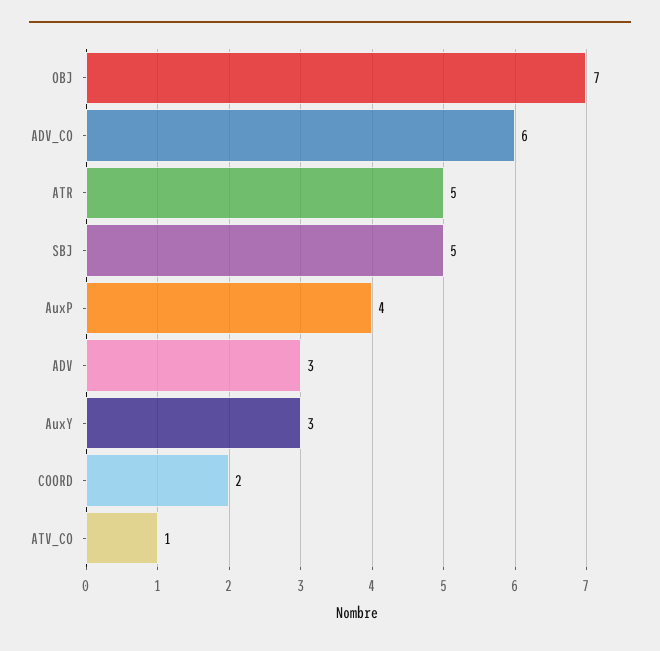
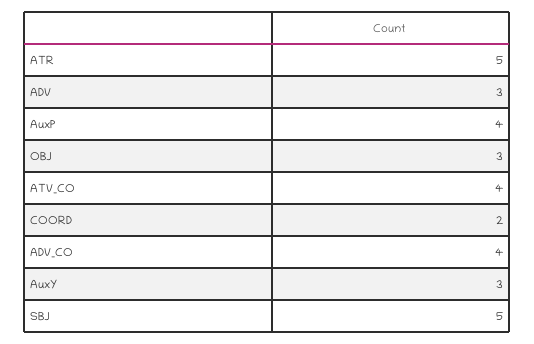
  {
-   "OBJ": 7,
+   "OBJ": 3,
-   "ADV_CO": 6,
+   "ADV_CO": 4,
    "ATR": 5,
    "SBJ": 5,
    "AuxP": 4,
    "ADV": 3,
    "AuxY": 3,
    "COORD": 2,
-   "ATV_CO": 1
+   "ATV_CO": 4
  }

